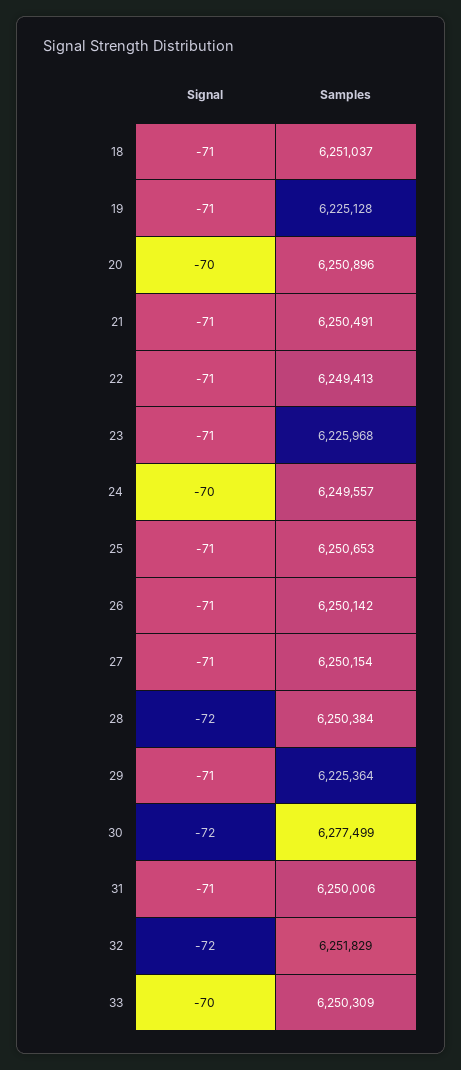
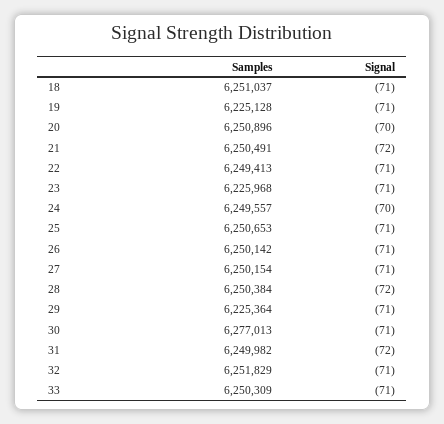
  {
    "Signal": {
      "18": -71,
      "19": -71,
      "20": -70,
-     "21": -71,
+     "21": -72,
      "22": -71,
      "23": -71,
      "24": -70,
      "25": -71,
      "26": -71,
      "27": -71,
      "28": -72,
      "29": -71,
-     "30": -72,
+     "30": -71,
-     "31": -71,
+     "31": -72,
-     "32": -72,
+     "32": -71,
-     "33": -70
+     "33": -71
    },
    "Samples": {
      "18": 6251037,
      "19": 6225128,
      "20": 6250896,
      "21": 6250491,
      "22": 6249413,
      "23": 6225968,
      "24": 6249557,
      "25": 6250653,
      "26": 6250142,
      "27": 6250154,
      "28": 6250384,
      "29": 6225364,
-     "30": 6277499,
+     "30": 6277013,
-     "31": 6250006,
+     "31": 6249982,
      "32": 6251829,
      "33": 6250309
    }
  }

